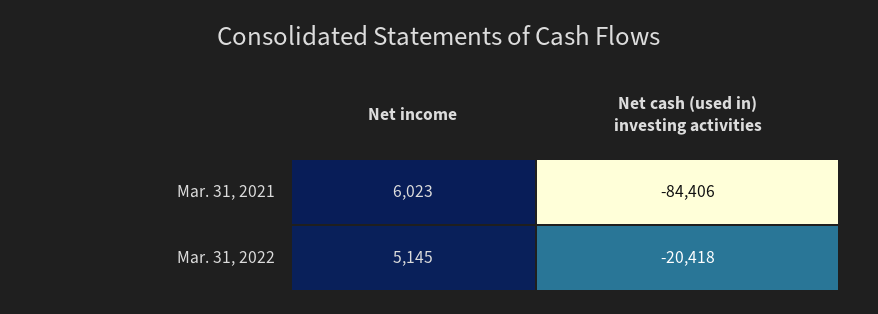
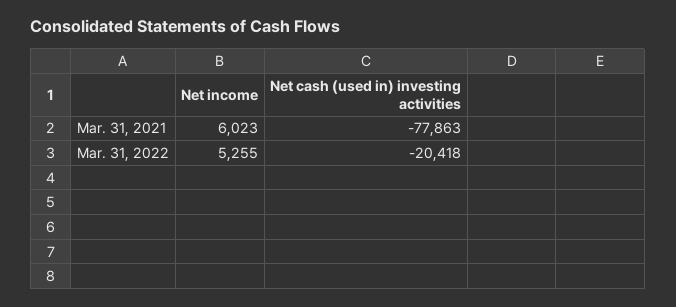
  {
    "Net income": {
      "Mar. 31, 2021": 6023,
-     "Mar. 31, 2022": 5145
+     "Mar. 31, 2022": 5255
    },
    "Net cash (used in) investing activities": {
-     "Mar. 31, 2021": -84406,
+     "Mar. 31, 2021": -77863,
      "Mar. 31, 2022": -20418
    }
  }

